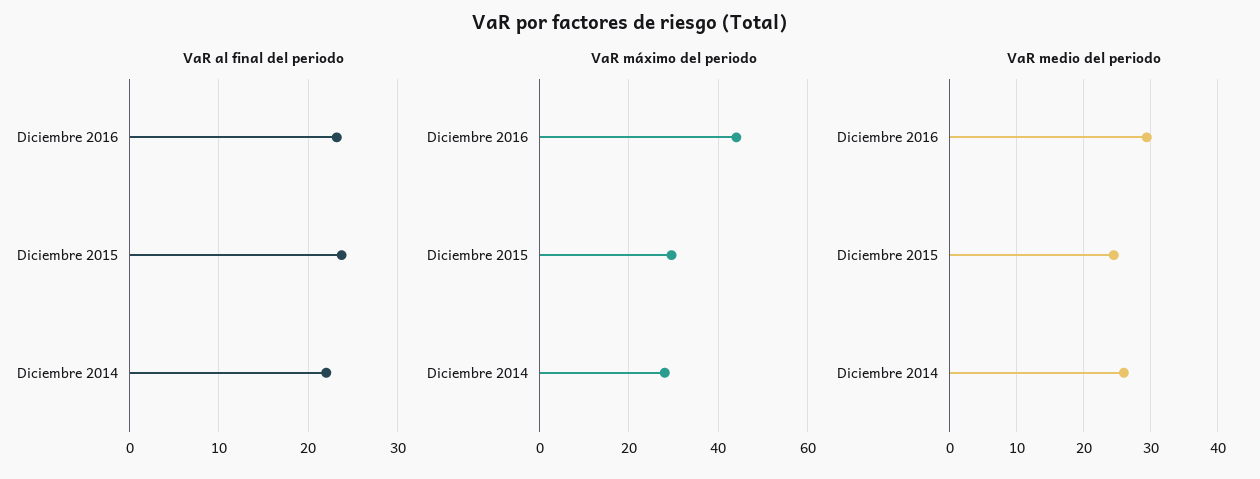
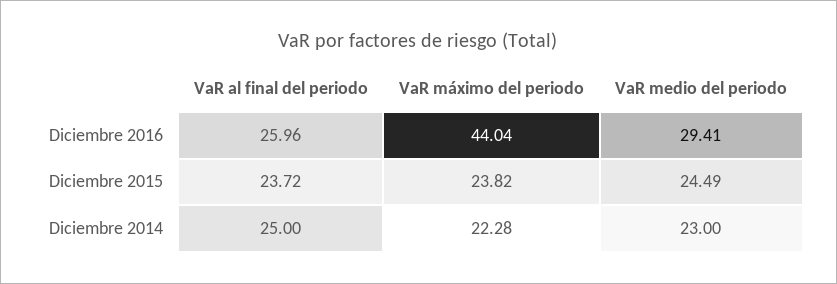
  {
    "VaR al final del periodo": {
-     "Diciembre 2016": 23,
+     "Diciembre 2016": 25.96,
      "Diciembre 2015": 23.72,
-     "Diciembre 2014": 22
+     "Diciembre 2014": 25
    },
    "VaR máximo del periodo": {
      "Diciembre 2016": 44.04,
-     "Diciembre 2015": 30,
+     "Diciembre 2015": 23.82,
-     "Diciembre 2014": 28
+     "Diciembre 2014": 22.28
    },
    "VaR medio del periodo": {
      "Diciembre 2016": 29.41,
      "Diciembre 2015": 24.49,
-     "Diciembre 2014": 26
+     "Diciembre 2014": 23
    }
  }

